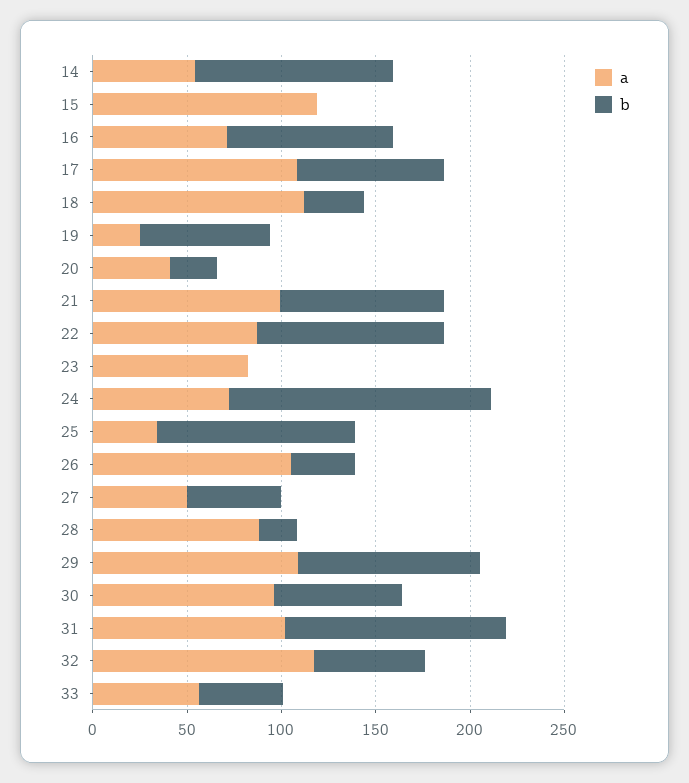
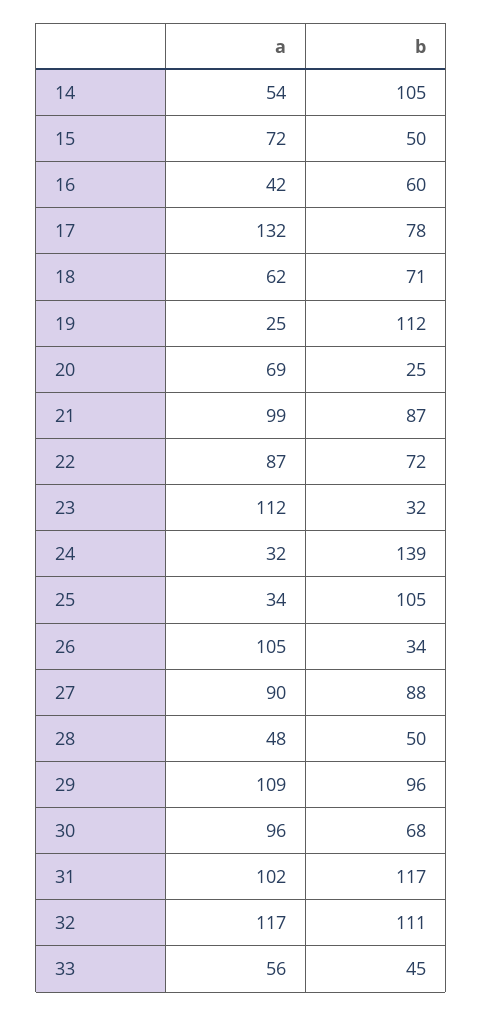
  {
    "a": {
      "14": 54,
-     "15": 120,
+     "15": 72,
-     "16": 70,
+     "16": 42,
-     "17": 110,
+     "17": 132,
-     "18": 110,
+     "18": 62,
      "19": 25,
-     "20": 40,
+     "20": 69,
      "21": 99,
      "22": 87,
-     "23": 80,
+     "23": 112,
-     "24": 70,
+     "24": 32,
      "25": 34,
      "26": 105,
-     "27": 50,
+     "27": 90,
-     "28": 90,
+     "28": 48,
      "29": 109,
      "30": 96,
      "31": 102,
      "32": 117,
      "33": 56
    },
    "b": {
      "14": 105,
-     "15": 0,
+     "15": 50,
-     "16": 90,
+     "16": 60,
      "17": 78,
-     "18": 30,
+     "18": 71,
-     "19": 70,
+     "19": 112,
      "20": 25,
      "21": 87,
-     "22": 100,
+     "22": 72,
-     "23": 0,
+     "23": 32,
      "24": 139,
      "25": 105,
      "26": 34,
-     "27": 50,
+     "27": 88,
-     "28": 20,
+     "28": 50,
      "29": 96,
      "30": 68,
      "31": 117,
-     "32": 60,
+     "32": 111,
      "33": 45
    }
  }

